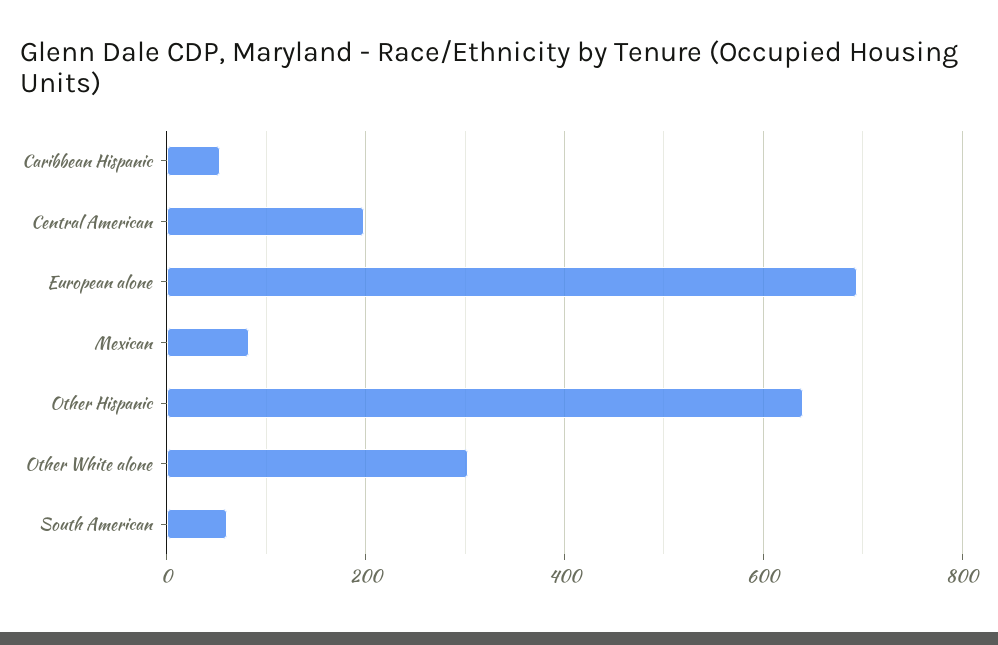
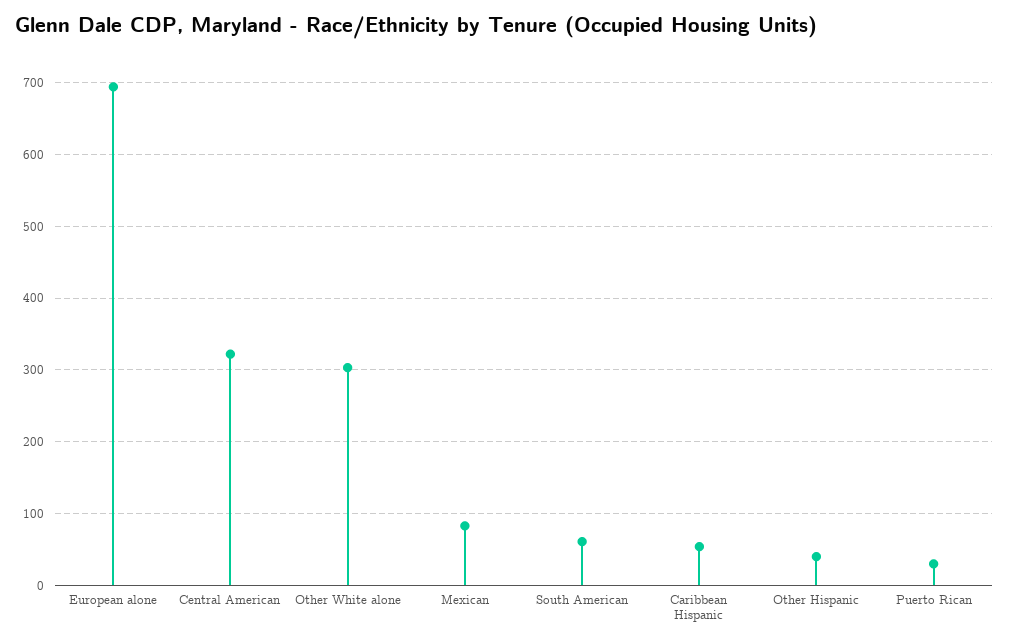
  {
    "Caribbean Hispanic": 50,
-   "Central American": 200,
+   "Central American": 320,
    "European alone": 690,
    "Mexican": 80,
-   "Other Hispanic": 640,
+   "Other Hispanic": 40,
    "Other White alone": 300,
-   "South American": 60
+   "South American": 60,
+   "Puerto Rican": 30
  }

